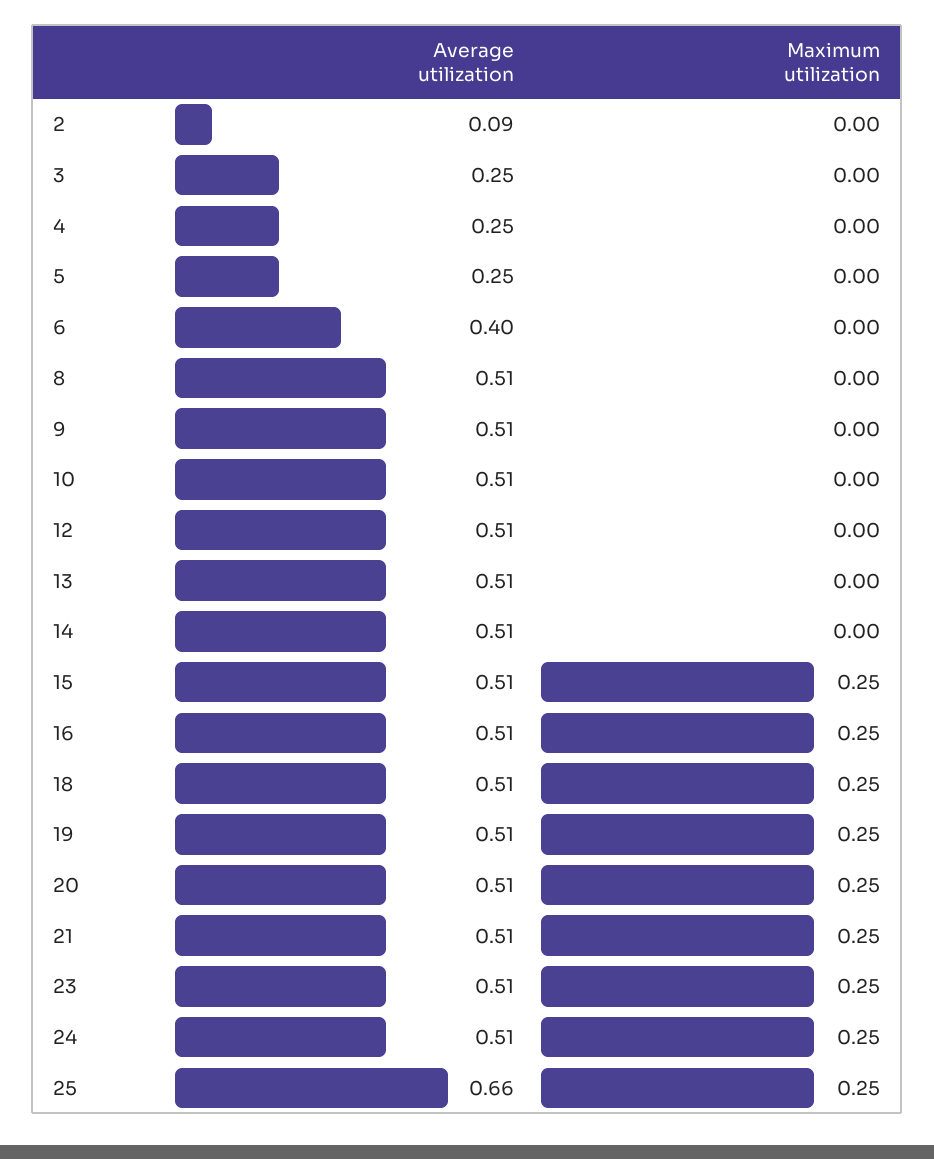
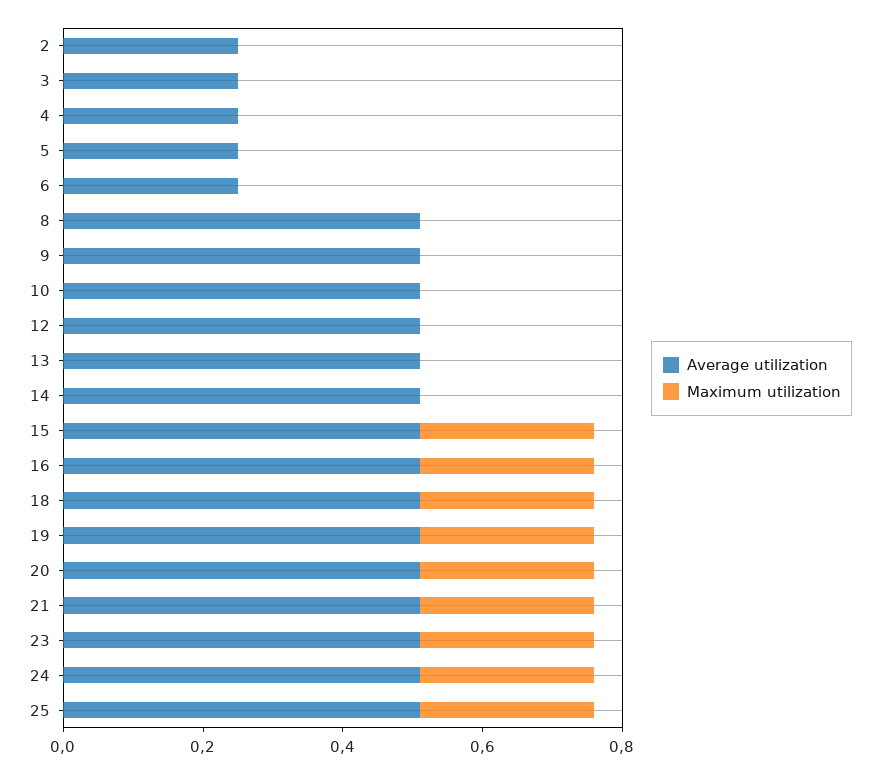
  {
    "Average utilization": {
-     "2": 0.09,
+     "2": 0.25,
      "3": 0.25,
      "4": 0.25,
      "5": 0.25,
-     "6": 0.4,
+     "6": 0.25,
      "8": 0.51,
      "9": 0.51,
      "10": 0.51,
      "12": 0.51,
      "13": 0.51,
      "14": 0.51,
      "15": 0.51,
      "16": 0.51,
      "18": 0.51,
      "19": 0.51,
      "20": 0.51,
      "21": 0.51,
      "23": 0.51,
      "24": 0.51,
-     "25": 0.66
+     "25": 0.5
    },
    "Maximum utilization": {
      "2": 0,
      "3": 0,
      "4": 0,
      "5": 0,
      "6": 0,
      "8": 0,
      "9": 0,
      "10": 0,
      "12": 0,
      "13": 0,
      "14": 0,
      "15": 0.25,
      "16": 0.25,
      "18": 0.25,
      "19": 0.25,
      "20": 0.25,
      "21": 0.25,
      "23": 0.25,
      "24": 0.25,
      "25": 0.25
    }
  }

